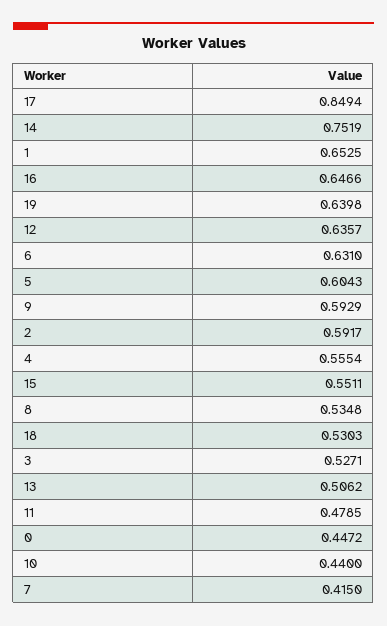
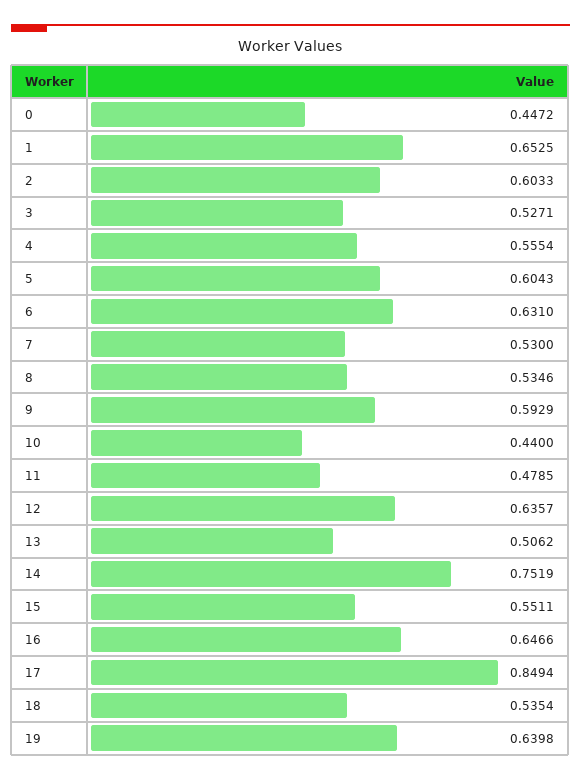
  {
    "17": 0.8494,
    "14": 0.7519,
    "1": 0.6525,
    "16": 0.6466,
    "19": 0.6398,
    "12": 0.6357,
    "6": 0.631,
    "5": 0.6043,
    "9": 0.5929,
-   "2": 0.5917,
+   "2": 0.6033,
    "4": 0.5554,
    "15": 0.5511,
-   "8": 0.5348,
+   "8": 0.5346,
-   "18": 0.5303,
+   "18": 0.5354,
    "3": 0.5271,
    "13": 0.5062,
    "11": 0.4785,
    "0": 0.4472,
    "10": 0.44,
-   "7": 0.415
+   "7": 0.53
  }

